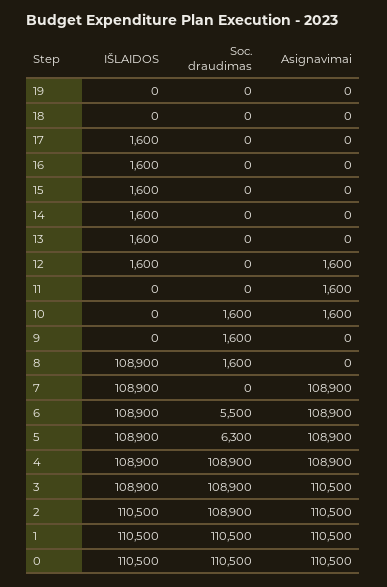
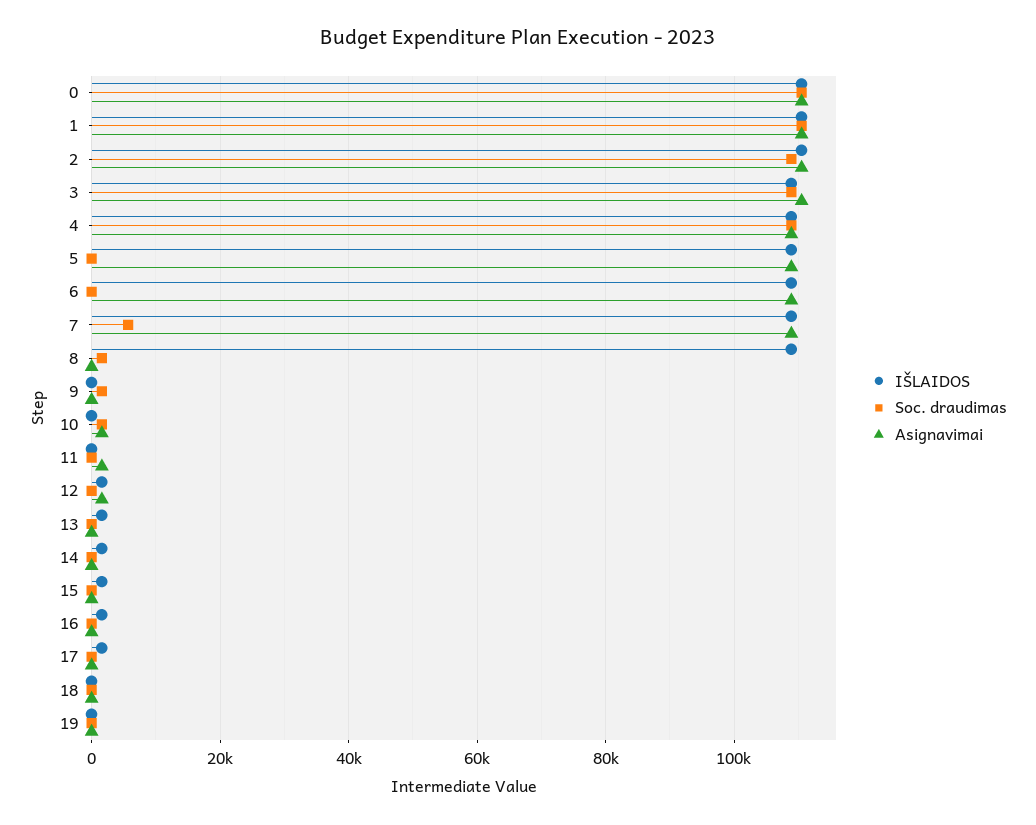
  {
    "IŠLAIDOS": {
      "19": 0,
      "18": 0,
      "17": 1600,
      "16": 1600,
      "15": 1600,
      "14": 1600,
      "13": 1600,
      "12": 1600,
      "11": 0,
      "10": 0,
      "9": 0,
      "8": 108900,
      "7": 108900,
      "6": 108900,
      "5": 108900,
      "4": 108900,
      "3": 108900,
      "2": 110500,
      "1": 110500,
      "0": 110500
    },
    "Soc. draudimas": {
      "19": 0,
      "18": 0,
      "17": 0,
      "16": 0,
      "15": 0,
      "14": 0,
      "13": 0,
      "12": 0,
      "11": 0,
      "10": 1600,
      "9": 1600,
      "8": 1600,
-     "7": 0,
+     "7": 6000,
-     "6": 5500,
+     "6": 0,
-     "5": 6300,
+     "5": 0,
      "4": 108900,
      "3": 108900,
      "2": 108900,
      "1": 110500,
      "0": 110500
    },
    "Asignavimai": {
      "19": 0,
      "18": 0,
      "17": 0,
      "16": 0,
      "15": 0,
      "14": 0,
      "13": 0,
      "12": 1600,
      "11": 1600,
      "10": 1600,
      "9": 0,
      "8": 0,
      "7": 108900,
      "6": 108900,
      "5": 108900,
      "4": 108900,
      "3": 110500,
      "2": 110500,
      "1": 110500,
      "0": 110500
    }
  }

